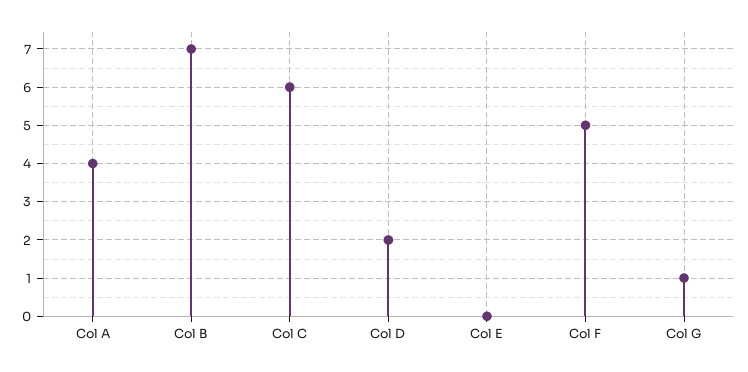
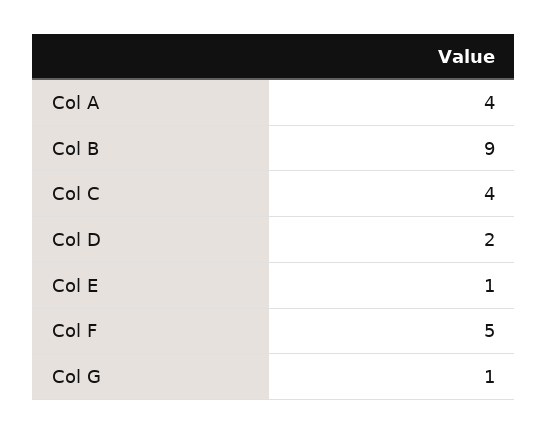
  {
    "Col A": 4,
-   "Col B": 7,
+   "Col B": 9,
-   "Col C": 6,
+   "Col C": 4,
    "Col D": 2,
-   "Col E": 0,
+   "Col E": 1,
    "Col F": 5,
    "Col G": 1
  }

